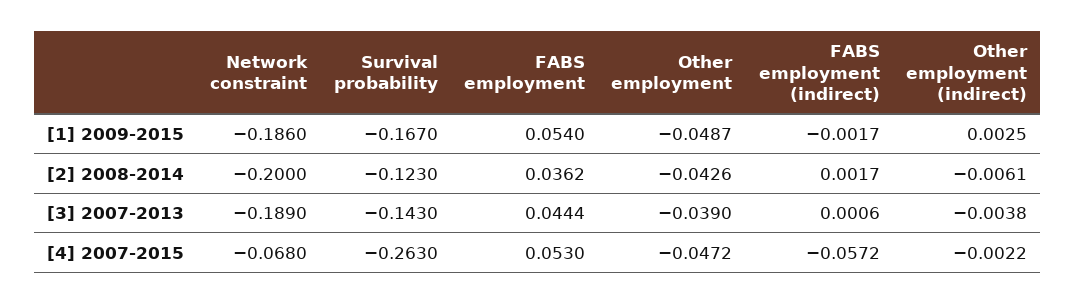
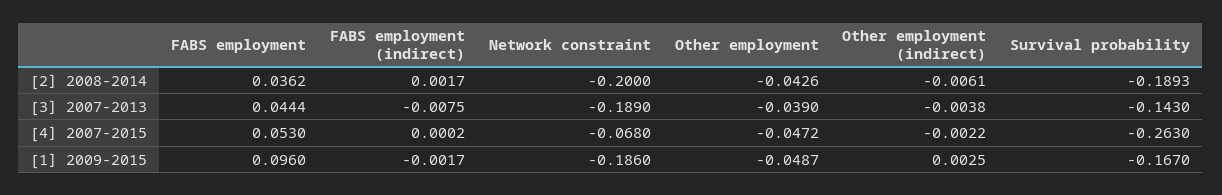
  {
    "Network constraint": {
      "[1] 2009-2015": -0.186,
      "[2] 2008-2014": -0.2,
      "[3] 2007-2013": -0.189,
      "[4] 2007-2015": -0.068
    },
    "Survival probability": {
      "[1] 2009-2015": -0.167,
-     "[2] 2008-2014": -0.123,
+     "[2] 2008-2014": -0.1893,
      "[3] 2007-2013": -0.143,
      "[4] 2007-2015": -0.263
    },
    "FABS employment": {
-     "[1] 2009-2015": 0.054,
+     "[1] 2009-2015": 0.096,
      "[2] 2008-2014": 0.0362,
      "[3] 2007-2013": 0.0444,
      "[4] 2007-2015": 0.053
    },
    "Other employment": {
      "[1] 2009-2015": -0.0487,
      "[2] 2008-2014": -0.0426,
      "[3] 2007-2013": -0.039,
      "[4] 2007-2015": -0.0472
    },
    "FABS employment (indirect)": {
      "[1] 2009-2015": -0.0017,
      "[2] 2008-2014": 0.0017,
-     "[3] 2007-2013": 0.0006,
+     "[3] 2007-2013": -0.0075,
-     "[4] 2007-2015": -0.0572
+     "[4] 2007-2015": 0.0002
    },
    "Other employment (indirect)": {
      "[1] 2009-2015": 0.0025,
      "[2] 2008-2014": -0.0061,
      "[3] 2007-2013": -0.0038,
      "[4] 2007-2015": -0.0022
    }
  }

